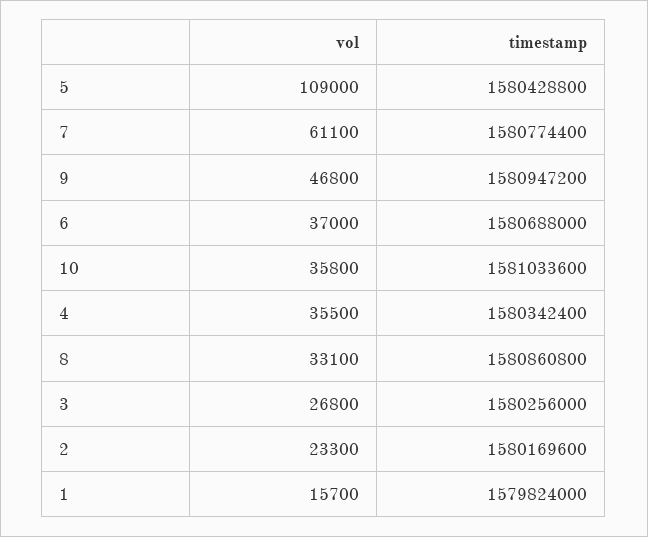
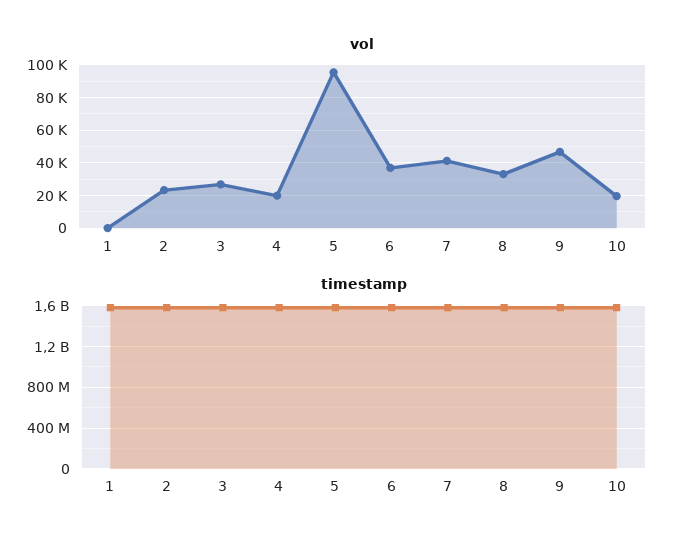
  {
    "vol": {
-     "5": 109000,
+     "5": 95000,
-     "7": 61100,
+     "7": 40000,
      "9": 46800,
      "6": 37000,
-     "10": 35800,
+     "10": 20000,
-     "4": 35500,
+     "4": 20000,
      "8": 33100,
      "3": 26800,
      "2": 23300,
-     "1": 15700
+     "1": 0
    },
    "timestamp": {
      "5": 1580428800,
      "7": 1580774400,
      "9": 1580947200,
      "6": 1580688000,
      "10": 1581033600,
      "4": 1580342400,
      "8": 1580860800,
      "3": 1580256000,
      "2": 1580169600,
      "1": 1579824000
    }
  }

